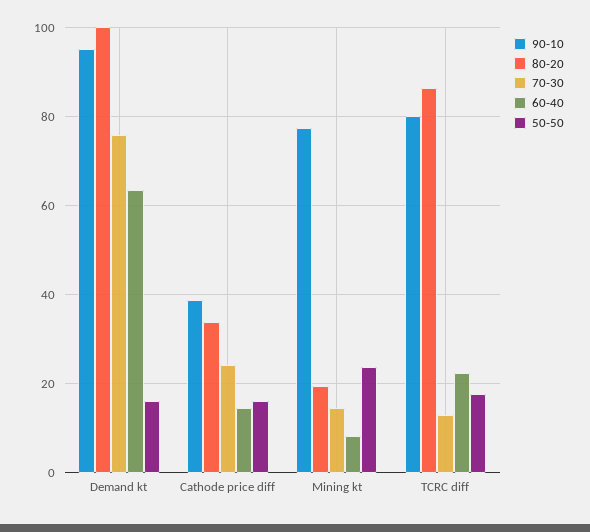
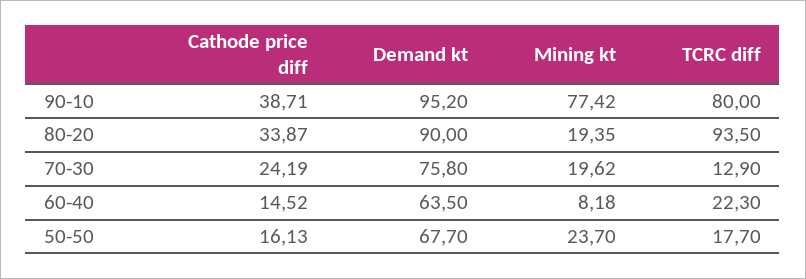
  {
    "90-10": {
      "Demand kt": 95.2,
      "Cathode price diff": 38.71,
      "Mining kt": 77.42,
      "TCRC diff": 80
    },
    "80-20": {
-     "Demand kt": 100,
+     "Demand kt": 90,
      "Cathode price diff": 33.87,
      "Mining kt": 19.35,
-     "TCRC diff": 86
+     "TCRC diff": 93.5
    },
    "70-30": {
      "Demand kt": 75.8,
      "Cathode price diff": 24.19,
-     "Mining kt": 14,
+     "Mining kt": 19.62,
      "TCRC diff": 12.9
    },
    "60-40": {
      "Demand kt": 63.5,
      "Cathode price diff": 14.52,
      "Mining kt": 8.18,
      "TCRC diff": 22.3
    },
    "50-50": {
-     "Demand kt": 16,
+     "Demand kt": 67.7,
      "Cathode price diff": 16.13,
      "Mining kt": 23.7,
      "TCRC diff": 17.7
    }
  }

